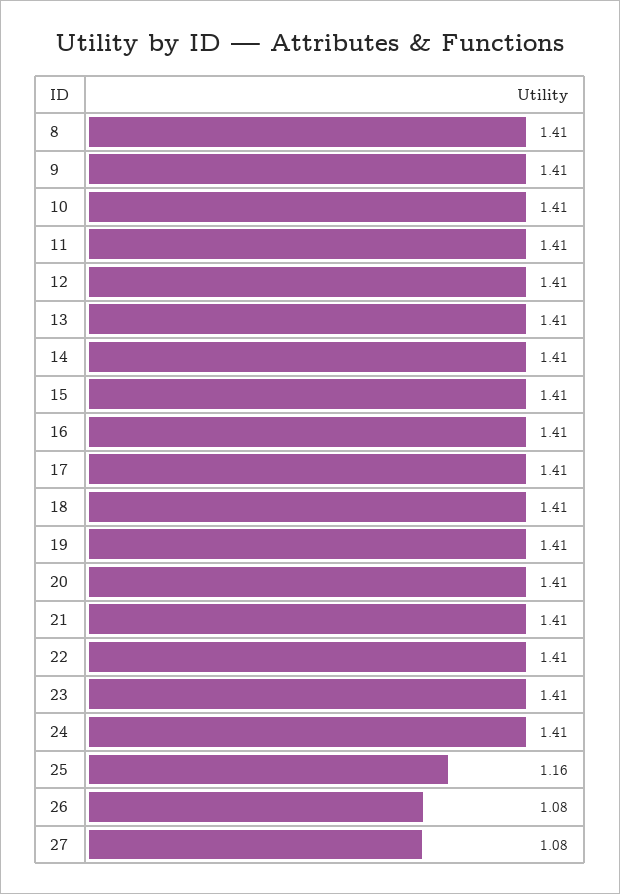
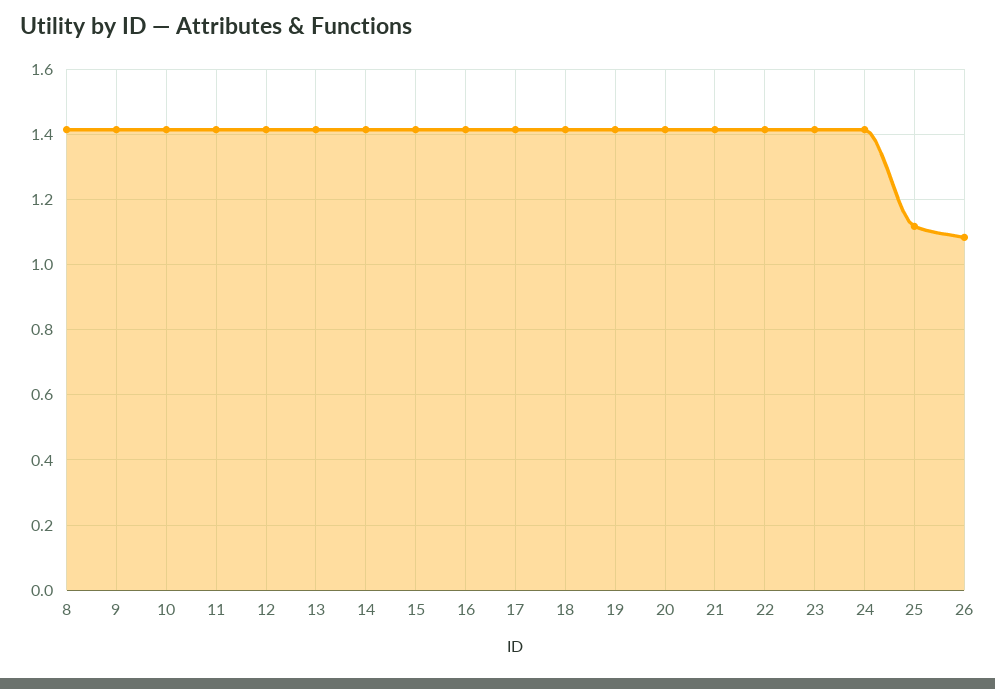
  {
    "8": 1.41,
    "9": 1.41,
    "10": 1.41,
    "11": 1.41,
    "12": 1.41,
    "13": 1.41,
    "14": 1.41,
    "15": 1.41,
    "16": 1.41,
    "17": 1.41,
    "18": 1.41,
    "19": 1.41,
    "20": 1.41,
    "21": 1.41,
    "22": 1.41,
    "23": 1.41,
    "24": 1.41,
-   "25": 1.16,
+   "25": 1.12,
-   "26": 1.08,
+   "26": 1.08
-   "27": 1.08
  }

